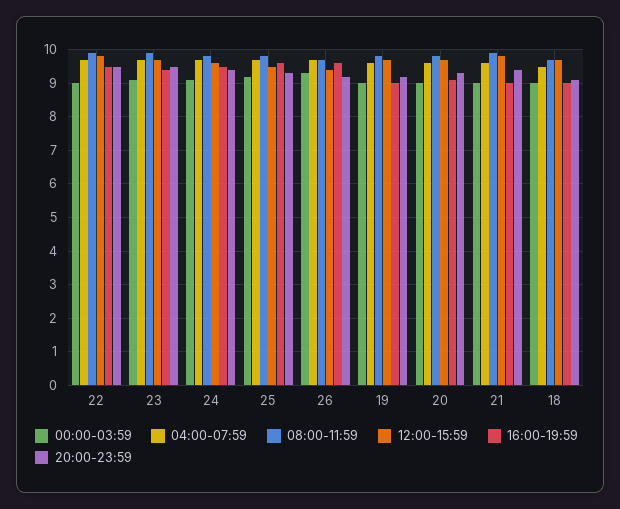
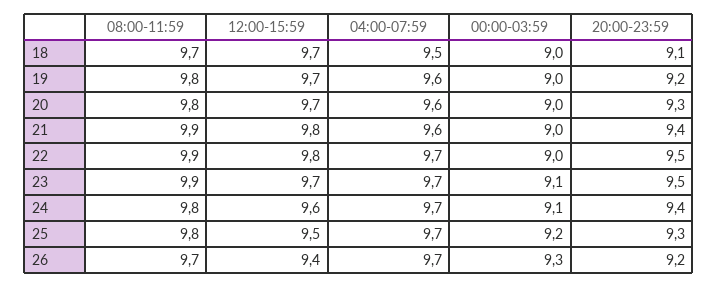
  {
    "00:00-03:59": {
      "22": 9,
      "23": 9.1,
      "24": 9.1,
      "25": 9.2,
      "26": 9.3,
      "19": 9,
      "20": 9,
      "21": 9,
      "18": 9
    },
    "04:00-07:59": {
      "22": 9.7,
      "23": 9.7,
      "24": 9.7,
      "25": 9.7,
      "26": 9.7,
      "19": 9.6,
      "20": 9.6,
      "21": 9.6,
      "18": 9.5
    },
    "08:00-11:59": {
      "22": 9.9,
      "23": 9.9,
      "24": 9.8,
      "25": 9.8,
      "26": 9.7,
      "19": 9.8,
      "20": 9.8,
      "21": 9.9,
      "18": 9.7
    },
    "12:00-15:59": {
      "22": 9.8,
      "23": 9.7,
      "24": 9.6,
      "25": 9.5,
      "26": 9.4,
      "19": 9.7,
      "20": 9.7,
      "21": 9.8,
      "18": 9.7
    },
-   "16:00-19:59": {
-     "22": 9.5,
-     "23": 9.5,
-     "24": 9.5,
-     "25": 9.5,
-     "26": 9.5,
-     "19": 9,
-     "20": 9,
-     "21": 9,
-     "18": 9
-   },
    "20:00-23:59": {
      "22": 9.5,
      "23": 9.5,
      "24": 9.4,
      "25": 9.3,
      "26": 9.2,
      "19": 9.2,
      "20": 9.3,
      "21": 9.4,
      "18": 9.1
    }
  }

